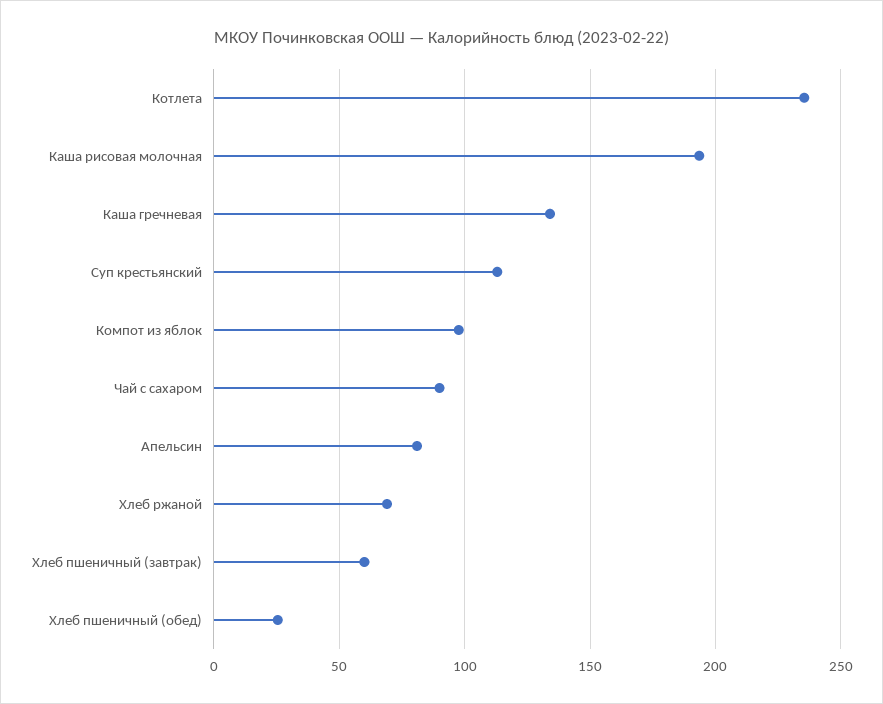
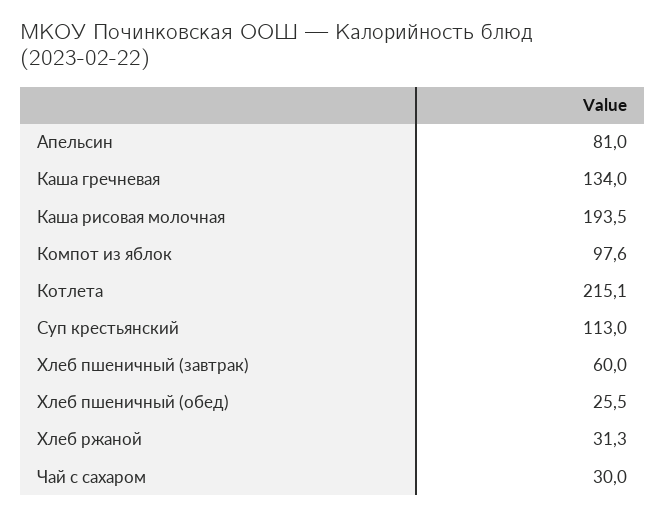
  {
-   "Котлета": 235,
+   "Котлета": 215.1,
    "Каша рисовая молочная": 193.5,
    "Каша гречневая": 134,
    "Суп крестьянский": 113,
    "Компот из яблок": 97.6,
-   "Чай с сахаром": 90,
+   "Чай с сахаром": 30,
    "Апельсин": 81,
-   "Хлеб ржаной": 70,
+   "Хлеб ржаной": 31.3,
    "Хлеб пшеничный (завтрак)": 60,
    "Хлеб пшеничный (обед)": 25.5
  }

